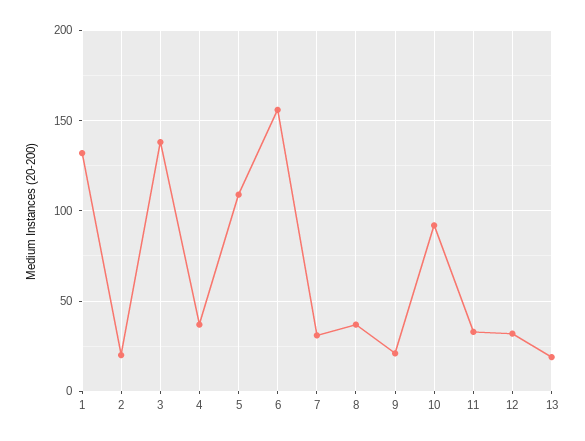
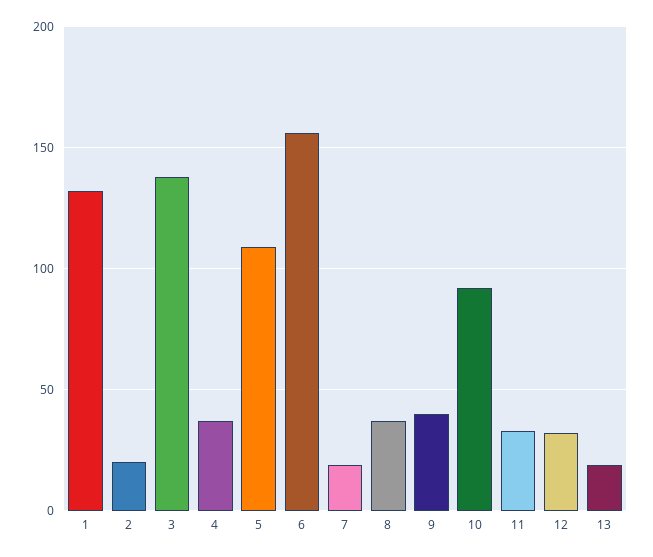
  {
    "1": 130,
    "2": 20,
    "3": 140,
    "4": 35,
    "5": 110,
    "6": 155,
-   "7": 30,
+   "7": 20,
    "8": 35,
-   "9": 20,
+   "9": 40,
    "10": 90,
    "11": 35,
    "12": 30,
    "13": 20
  }

